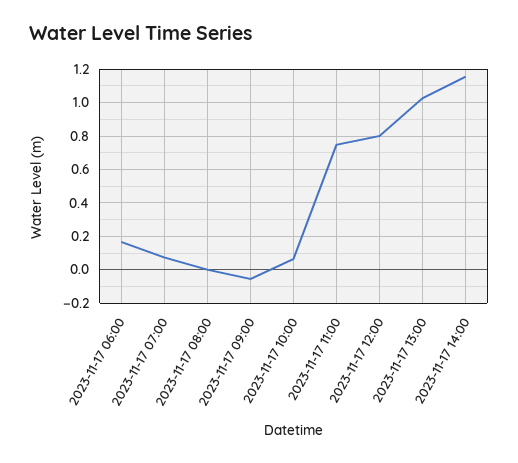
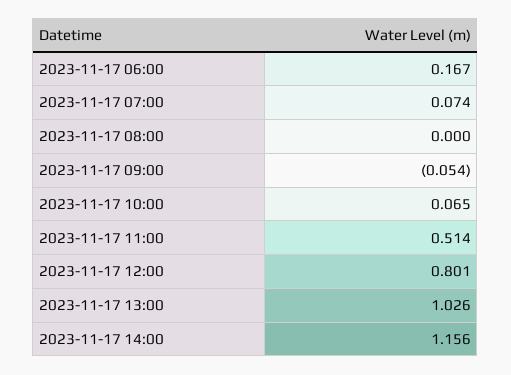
  {
    "2023-11-17 06:00": 0.167,
    "2023-11-17 07:00": 0.074,
    "2023-11-17 08:00": 0,
    "2023-11-17 09:00": -0.054,
    "2023-11-17 10:00": 0.065,
-   "2023-11-17 11:00": 0.75,
+   "2023-11-17 11:00": 0.514,
    "2023-11-17 12:00": 0.801,
    "2023-11-17 13:00": 1.026,
    "2023-11-17 14:00": 1.156
  }

